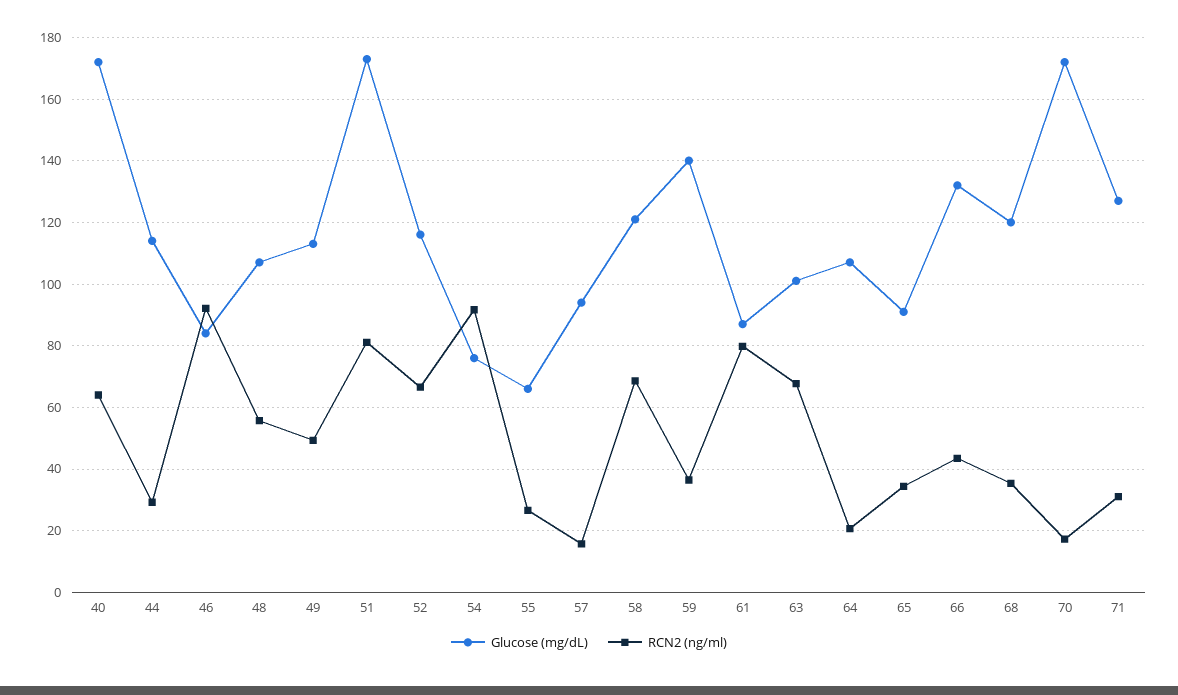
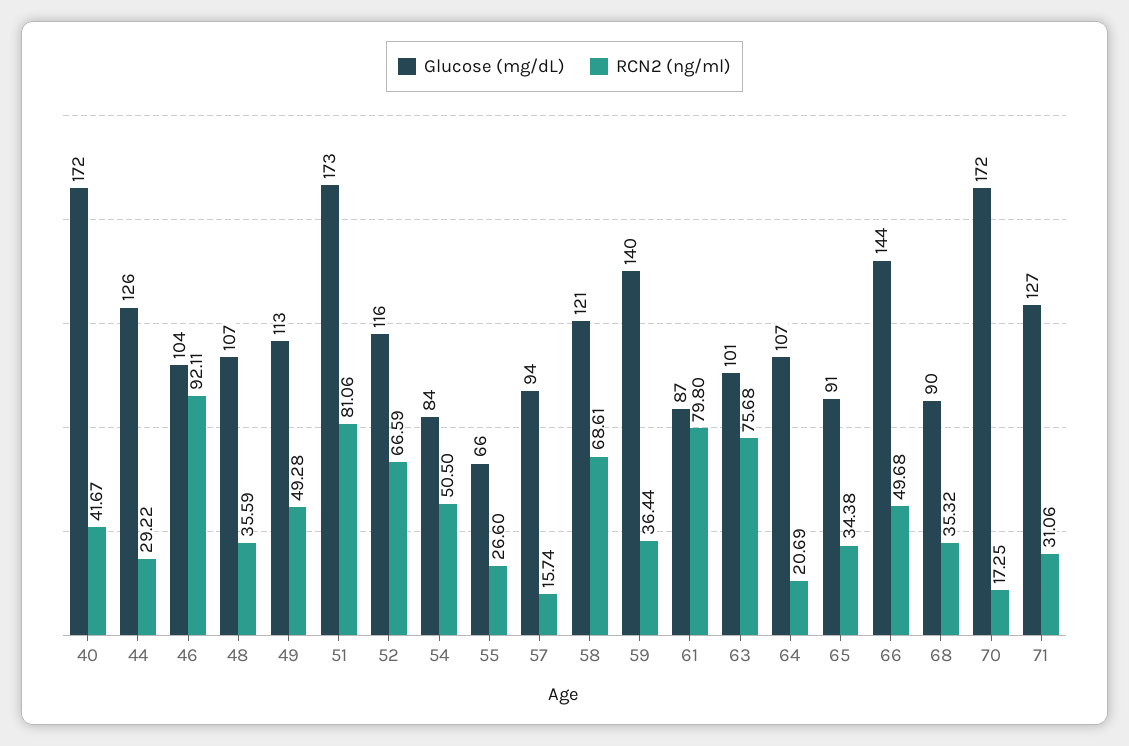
  {
    "Glucose (mg/dL)": {
      "40": 172,
-     "44": 114,
+     "44": 126,
-     "46": 84,
+     "46": 104,
      "48": 107,
      "49": 113,
      "51": 173,
      "52": 116,
-     "54": 76,
+     "54": 84,
      "55": 66,
      "57": 94,
      "58": 121,
      "59": 140,
      "61": 87,
      "63": 101,
      "64": 107,
      "65": 91,
-     "66": 132,
+     "66": 144,
-     "68": 120,
+     "68": 90,
      "70": 172,
      "71": 127
    },
    "RCN2 (ng/ml)": {
-     "40": 64,
+     "40": 41.67,
      "44": 29.22,
      "46": 92.11,
-     "48": 56,
+     "48": 35.59,
      "49": 49.28,
      "51": 81.06,
      "52": 66.59,
-     "54": 92,
+     "54": 50.5,
      "55": 26.6,
      "57": 15.74,
      "58": 68.61,
      "59": 36.44,
      "61": 79.8,
-     "63": 68,
+     "63": 75.68,
      "64": 20.69,
      "65": 34.38,
-     "66": 44,
+     "66": 49.68,
      "68": 35.32,
      "70": 17.25,
      "71": 31.06
    }
  }

